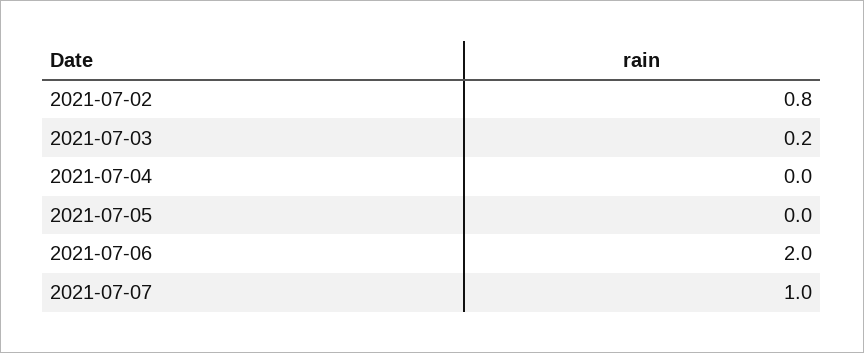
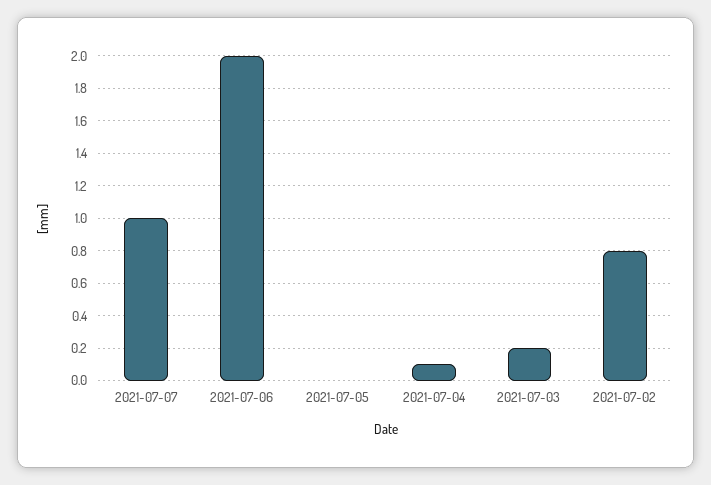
  {
    "2021-07-02": 0.8,
    "2021-07-03": 0.2,
-   "2021-07-04": 0,
+   "2021-07-04": 0.1,
    "2021-07-05": 0,
    "2021-07-06": 2,
    "2021-07-07": 1
  }

